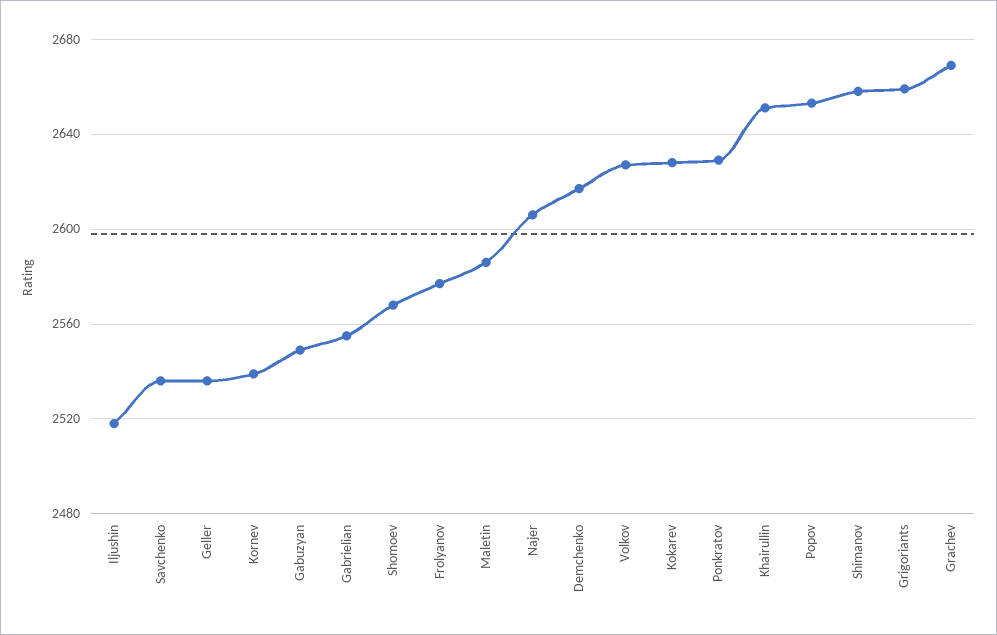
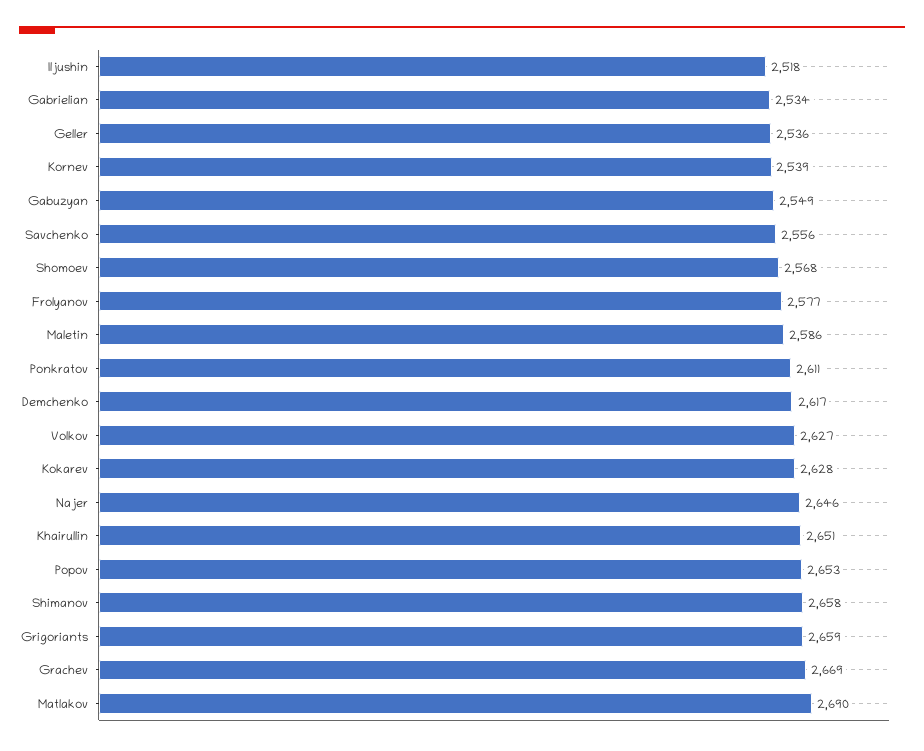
  {
    "Iljushin": 2518,
-   "Savchenko": 2535,
+   "Savchenko": 2556,
    "Geller": 2536,
    "Kornev": 2539,
    "Gabuzyan": 2549,
-   "Gabrielian": 2555,
+   "Gabrielian": 2534,
    "Shomoev": 2568,
    "Frolyanov": 2577,
    "Maletin": 2586,
-   "Najer": 2605,
+   "Najer": 2646,
    "Demchenko": 2617,
    "Volkov": 2627,
    "Kokarev": 2628,
-   "Ponkratov": 2630,
+   "Ponkratov": 2611,
    "Khairullin": 2651,
    "Popov": 2653,
    "Shimanov": 2658,
    "Grigoriants": 2659,
-   "Grachev": 2669
+   "Grachev": 2669,
+   "Matlakov": 2690
  }

